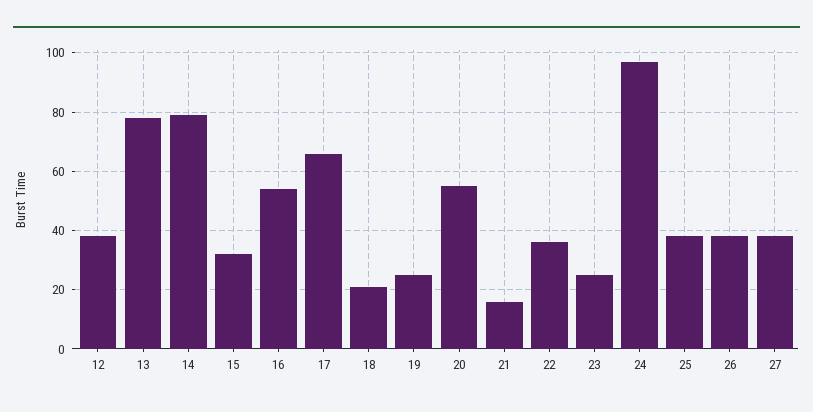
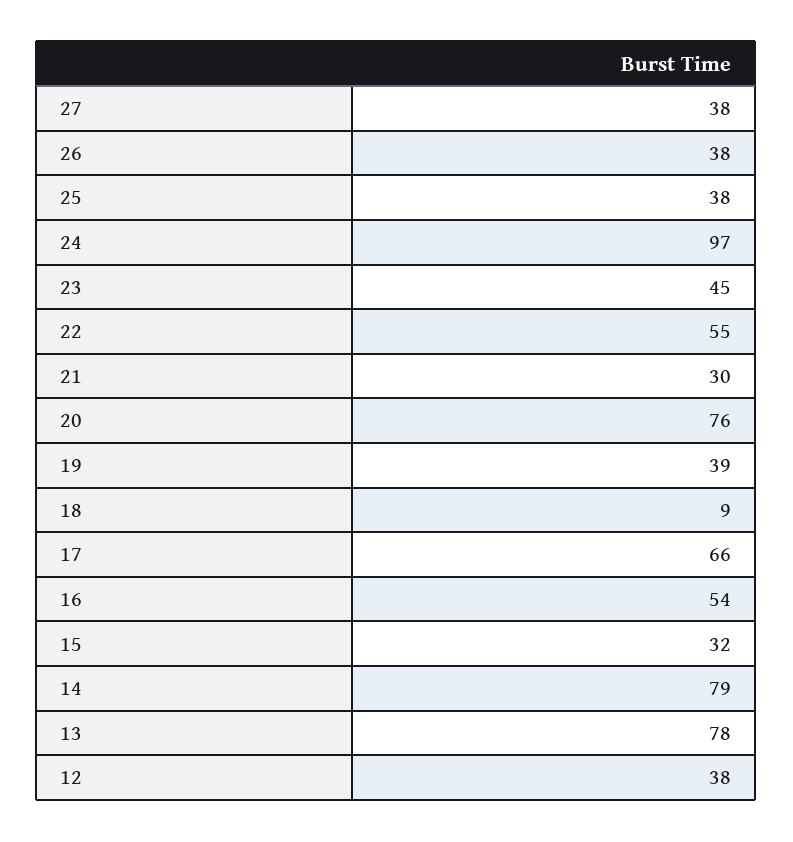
  {
    "12": 38,
    "13": 78,
    "14": 79,
    "15": 32,
    "16": 54,
    "17": 66,
-   "18": 20,
+   "18": 9,
-   "19": 25,
+   "19": 39,
-   "20": 55,
+   "20": 76,
-   "21": 15,
+   "21": 30,
-   "22": 35,
+   "22": 55,
-   "23": 25,
+   "23": 45,
    "24": 97,
    "25": 38,
    "26": 38,
    "27": 38
  }

